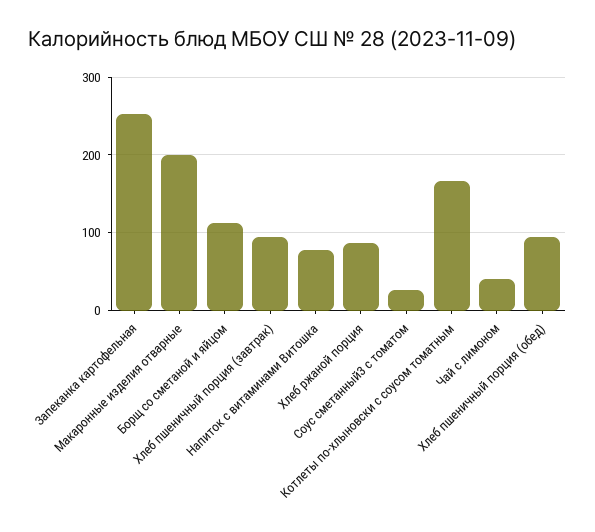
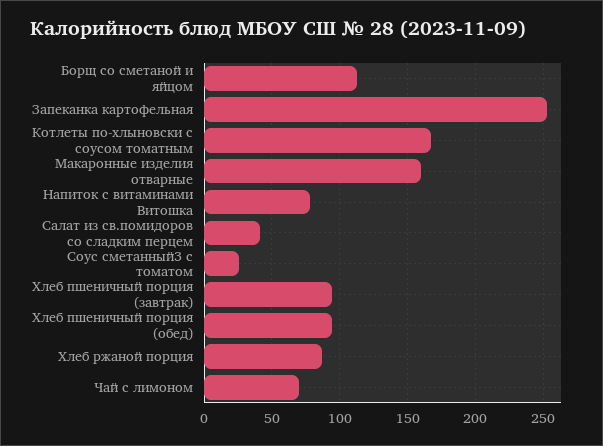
  {
    "Запеканка картофельная": 255,
-   "Макаронные изделия отварные": 200,
+   "Макаронные изделия отварные": 160,
    "Борщ со сметаной и яйцом": 115,
    "Хлеб пшеничный порция (завтрак)": 95,
    "Напиток с витаминами Витошка": 80,
    "Хлеб ржаной порция": 85,
    "Соус сметанный3 с томатом": 25,
    "Котлеты по-хлыновски с соусом томатным": 165,
-   "Чай с лимоном": 40,
+   "Чай с лимоном": 70,
-   "Хлеб пшеничный порция (обед)": 95
+   "Хлеб пшеничный порция (обед)": 95,
+   "Салат из св.помидоров со сладким перцем": 40
  }

